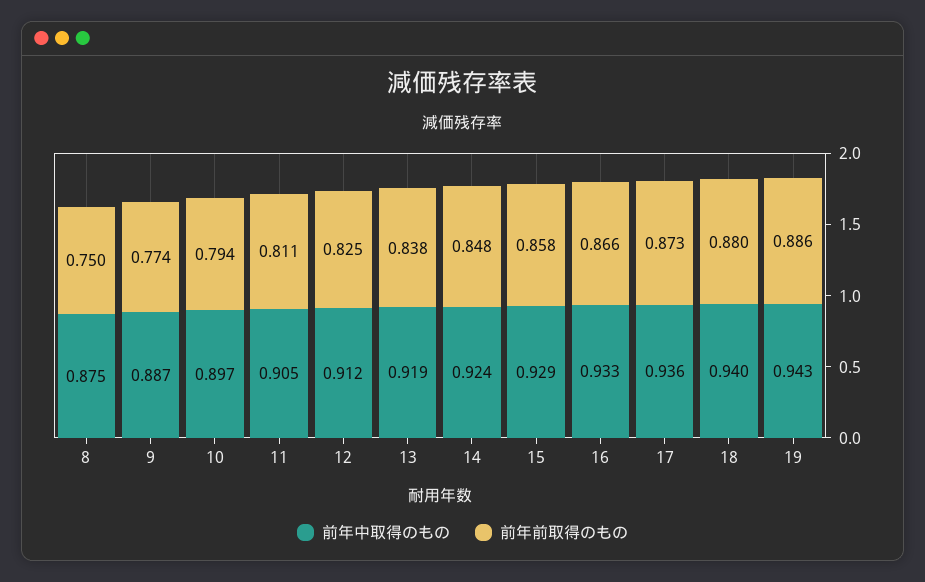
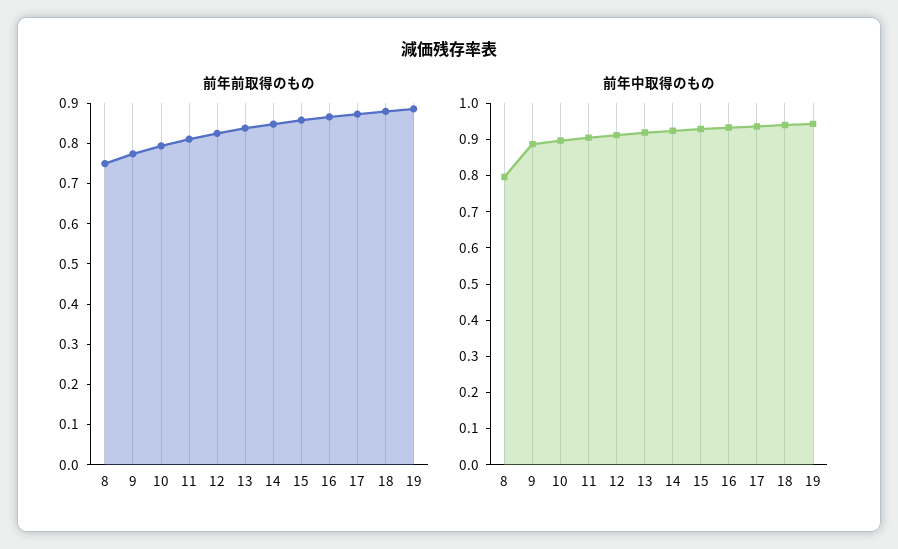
  {
    "前年中取得のもの": {
-     "8": 0.875,
+     "8": 0.8,
      "9": 0.887,
      "10": 0.897,
      "11": 0.905,
      "12": 0.912,
      "13": 0.919,
      "14": 0.924,
      "15": 0.929,
      "16": 0.933,
      "17": 0.936,
      "18": 0.94,
      "19": 0.943
    },
    "前年前取得のもの": {
      "8": 0.75,
      "9": 0.774,
      "10": 0.794,
      "11": 0.811,
      "12": 0.825,
      "13": 0.838,
      "14": 0.848,
      "15": 0.858,
      "16": 0.866,
      "17": 0.873,
      "18": 0.88,
      "19": 0.886
    }
  }

